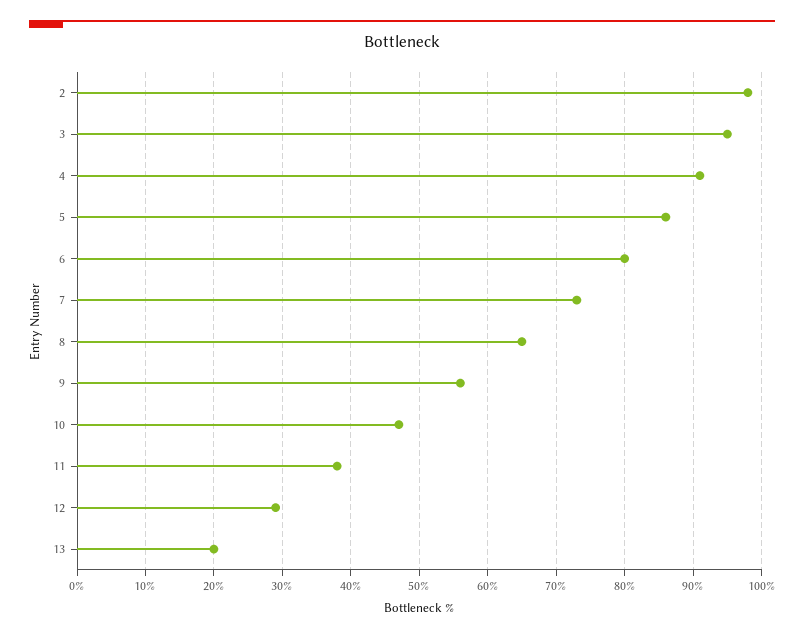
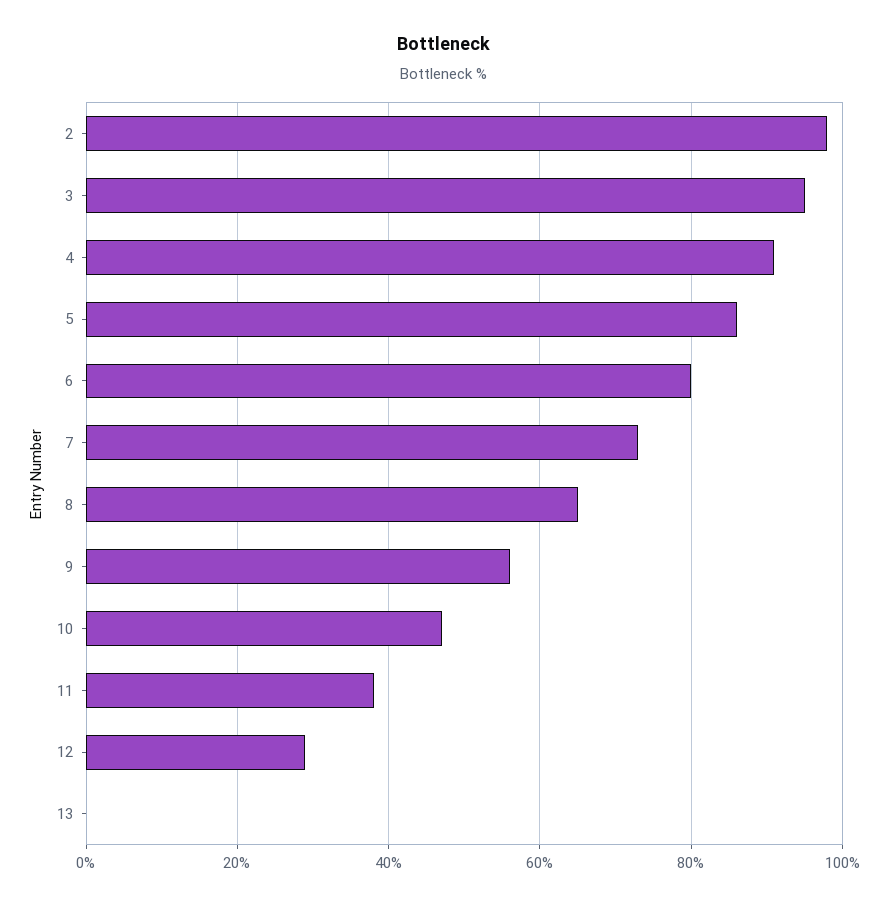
  {
    "2": 98,
    "3": 95,
    "4": 91,
    "5": 86,
    "6": 80,
    "7": 73,
    "8": 65,
    "9": 56,
    "10": 47,
    "11": 38,
    "12": 29,
-   "13": 20
+   "13": 0
  }

